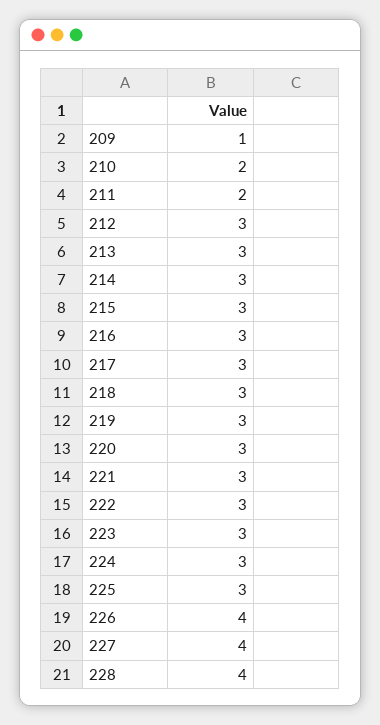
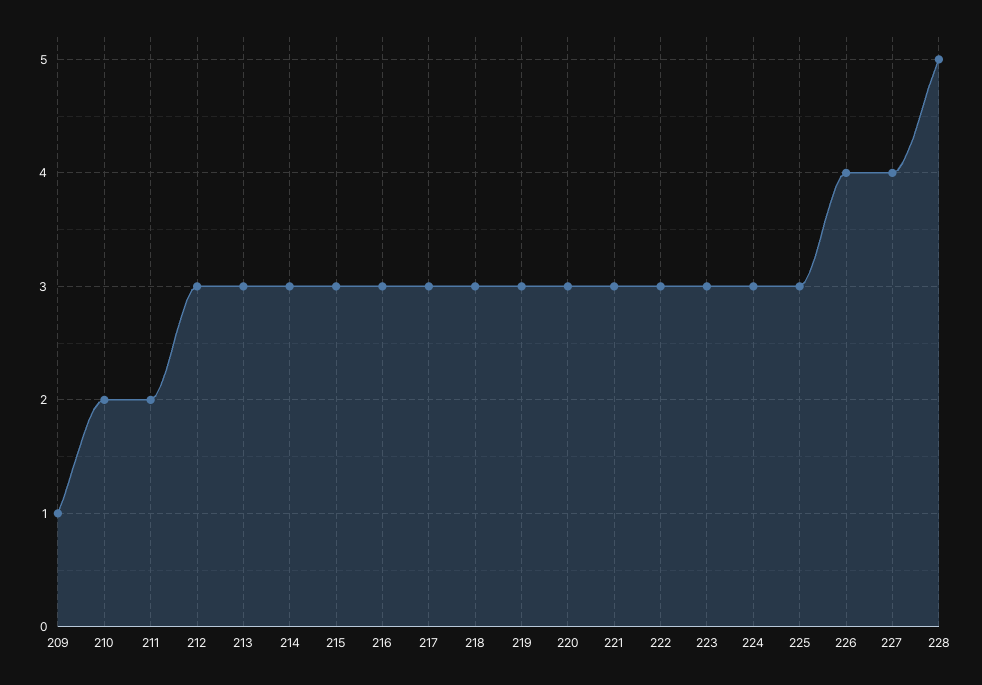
  {
    "209": 1,
    "210": 2,
    "211": 2,
    "212": 3,
    "213": 3,
    "214": 3,
    "215": 3,
    "216": 3,
    "217": 3,
    "218": 3,
    "219": 3,
    "220": 3,
    "221": 3,
    "222": 3,
    "223": 3,
    "224": 3,
    "225": 3,
    "226": 4,
    "227": 4,
-   "228": 4
+   "228": 5
  }

